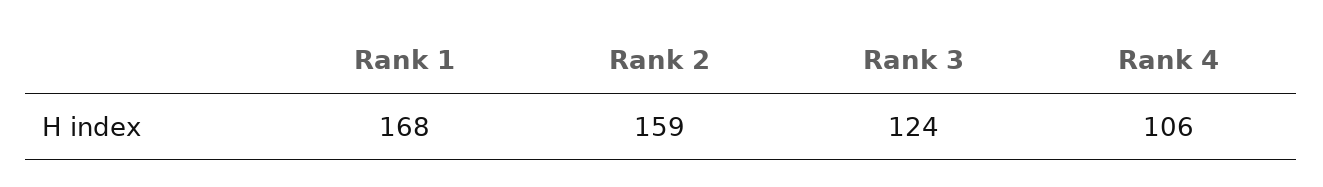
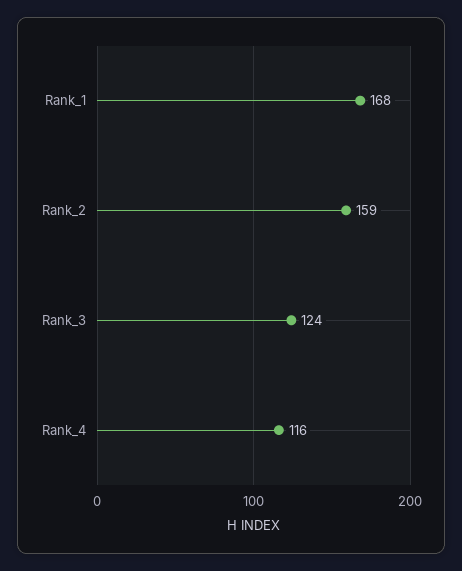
  {
    "Rank 1": 168,
    "Rank 2": 159,
    "Rank 3": 124,
-   "Rank 4": 106
+   "Rank 4": 116
  }

